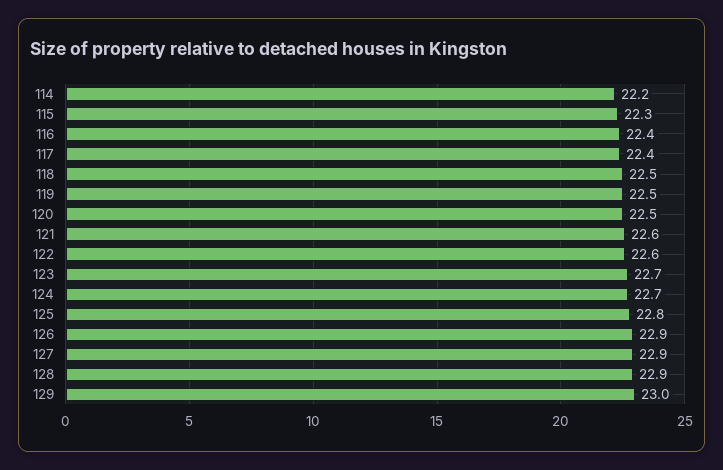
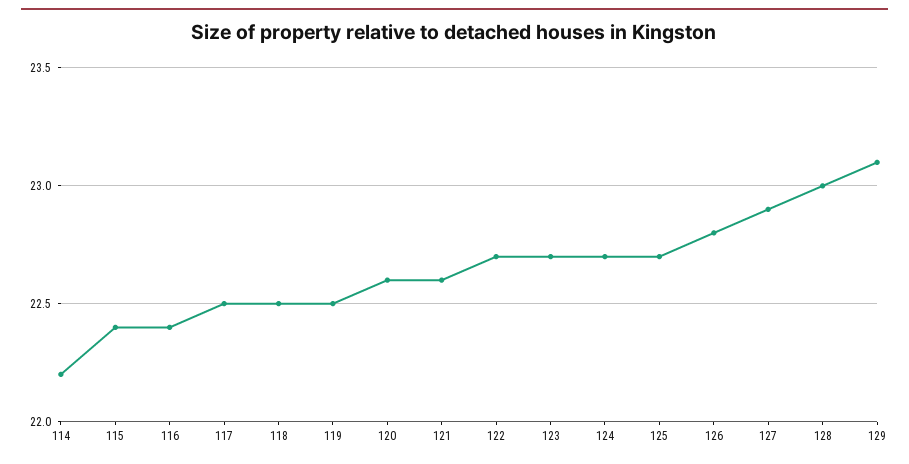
  {
    "114": 22.2,
-   "115": 22.3,
+   "115": 22.4,
    "116": 22.4,
-   "117": 22.4,
+   "117": 22.5,
    "118": 22.5,
    "119": 22.5,
-   "120": 22.5,
+   "120": 22.6,
    "121": 22.6,
-   "122": 22.6,
+   "122": 22.7,
    "123": 22.7,
    "124": 22.7,
-   "125": 22.8,
+   "125": 22.7,
-   "126": 22.9,
+   "126": 22.8,
    "127": 22.9,
-   "128": 22.9,
+   "128": 23,
-   "129": 23
+   "129": 23.1
  }

